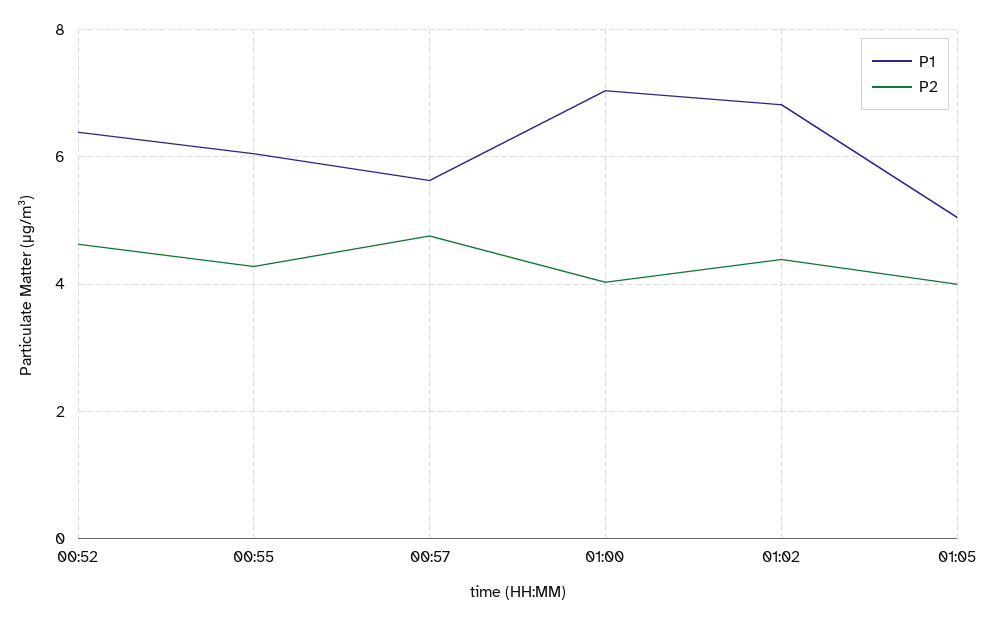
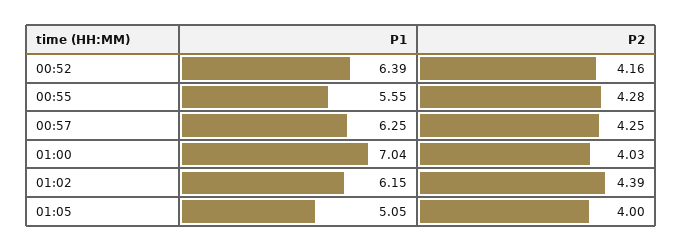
  {
    "P1": {
      "00:52": 6.39,
-     "00:55": 6,
+     "00:55": 5.55,
-     "00:57": 5.6,
+     "00:57": 6.25,
      "01:00": 7.04,
-     "01:02": 6.8,
+     "01:02": 6.15,
      "01:05": 5.05
    },
    "P2": {
-     "00:52": 4.6,
+     "00:52": 4.16,
      "00:55": 4.28,
-     "00:57": 4.8,
+     "00:57": 4.25,
      "01:00": 4.03,
      "01:02": 4.39,
      "01:05": 4
    }
  }

